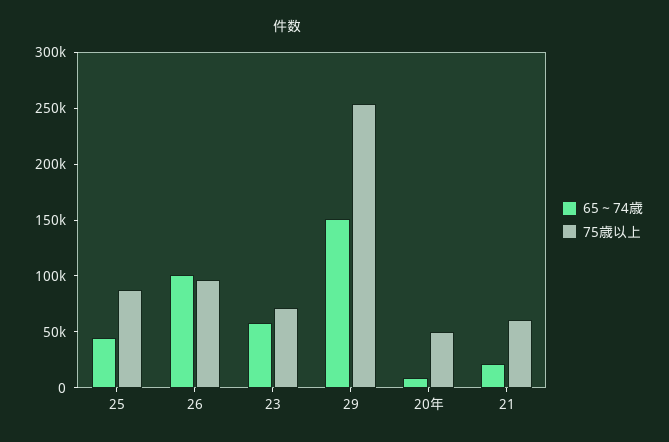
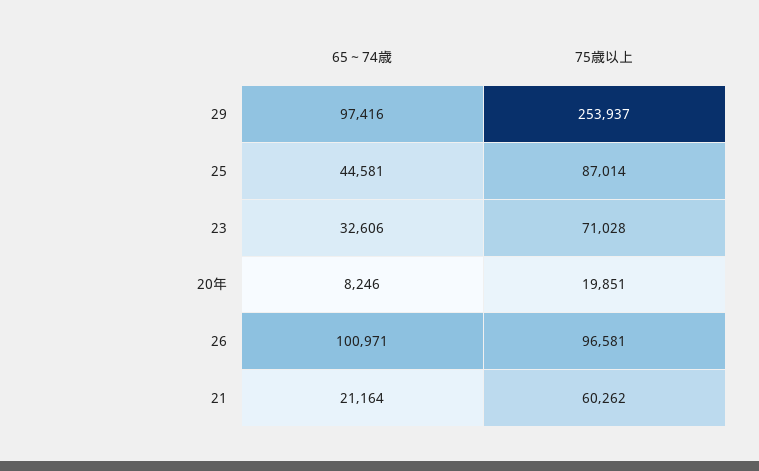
  {
    "65～74歳": {
      "25": 44581,
      "26": 100971,
-     "23": 60000,
+     "23": 32606,
-     "29": 150000,
+     "29": 97416,
      "20年": 8246,
      "21": 21164
    },
    "75歳以上": {
      "25": 87014,
      "26": 96581,
      "23": 71028,
      "29": 253937,
-     "20年": 50000,
+     "20年": 19851,
      "21": 60262
    }
  }

